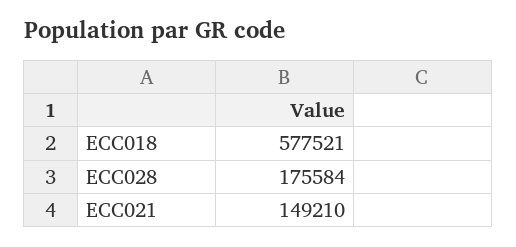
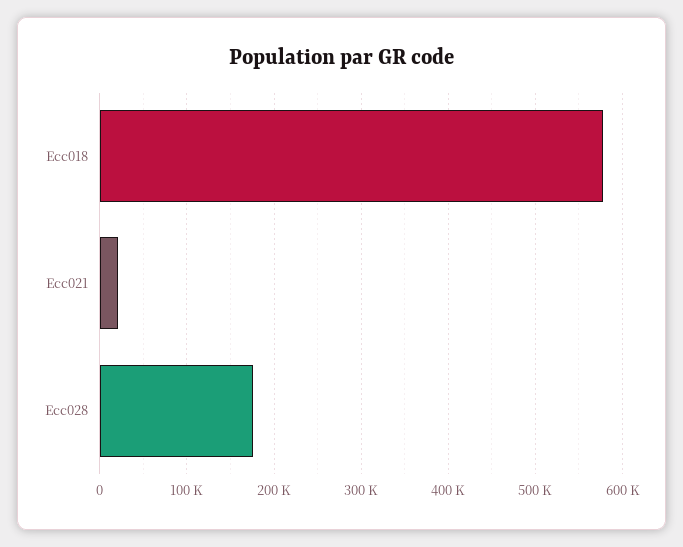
  {
    "ECC018": 577521,
    "ECC028": 175584,
-   "ECC021": 149210
+   "ECC021": 20000
  }

